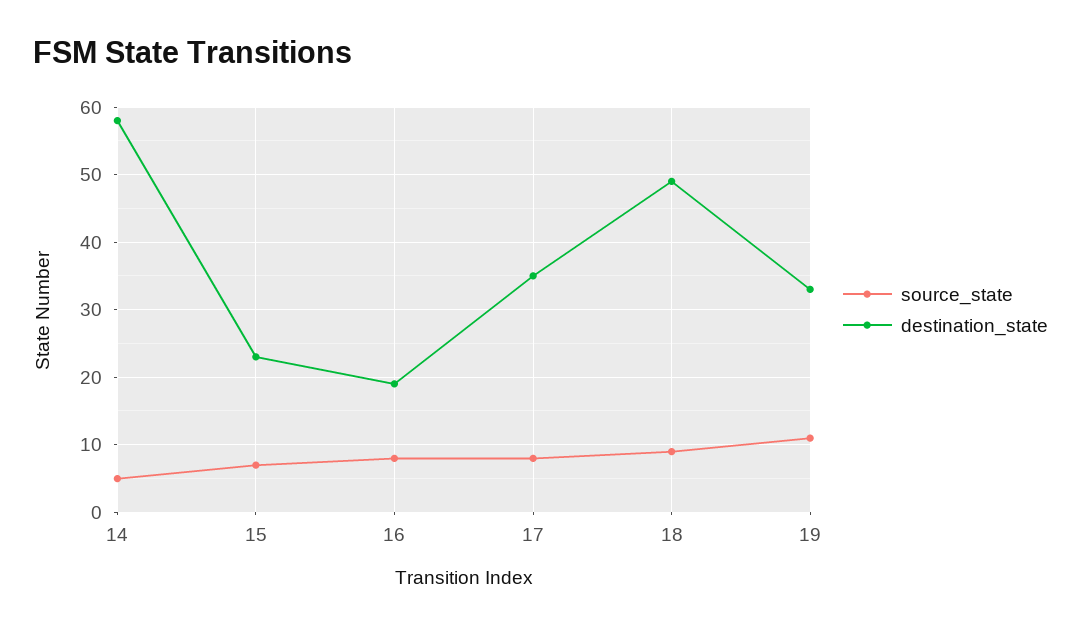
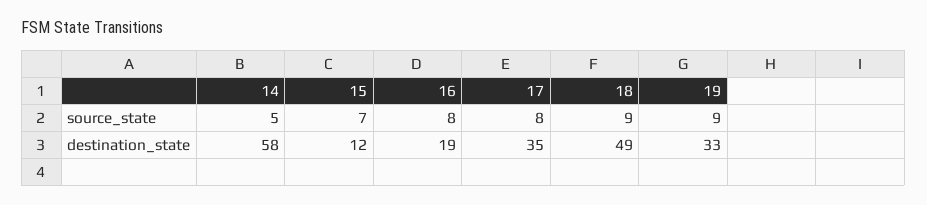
  {
    "source_state": {
      "14": 5,
      "15": 7,
      "16": 8,
      "17": 8,
      "18": 9,
-     "19": 11
+     "19": 9
    },
    "destination_state": {
      "14": 58,
-     "15": 23,
+     "15": 12,
      "16": 19,
      "17": 35,
      "18": 49,
      "19": 33
    }
  }

